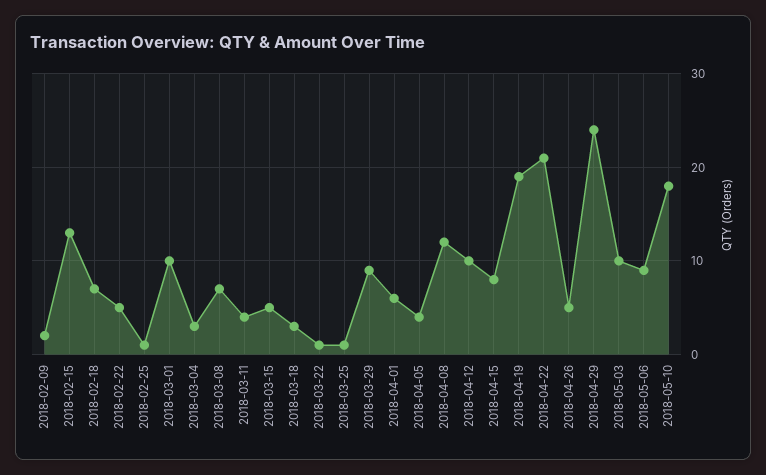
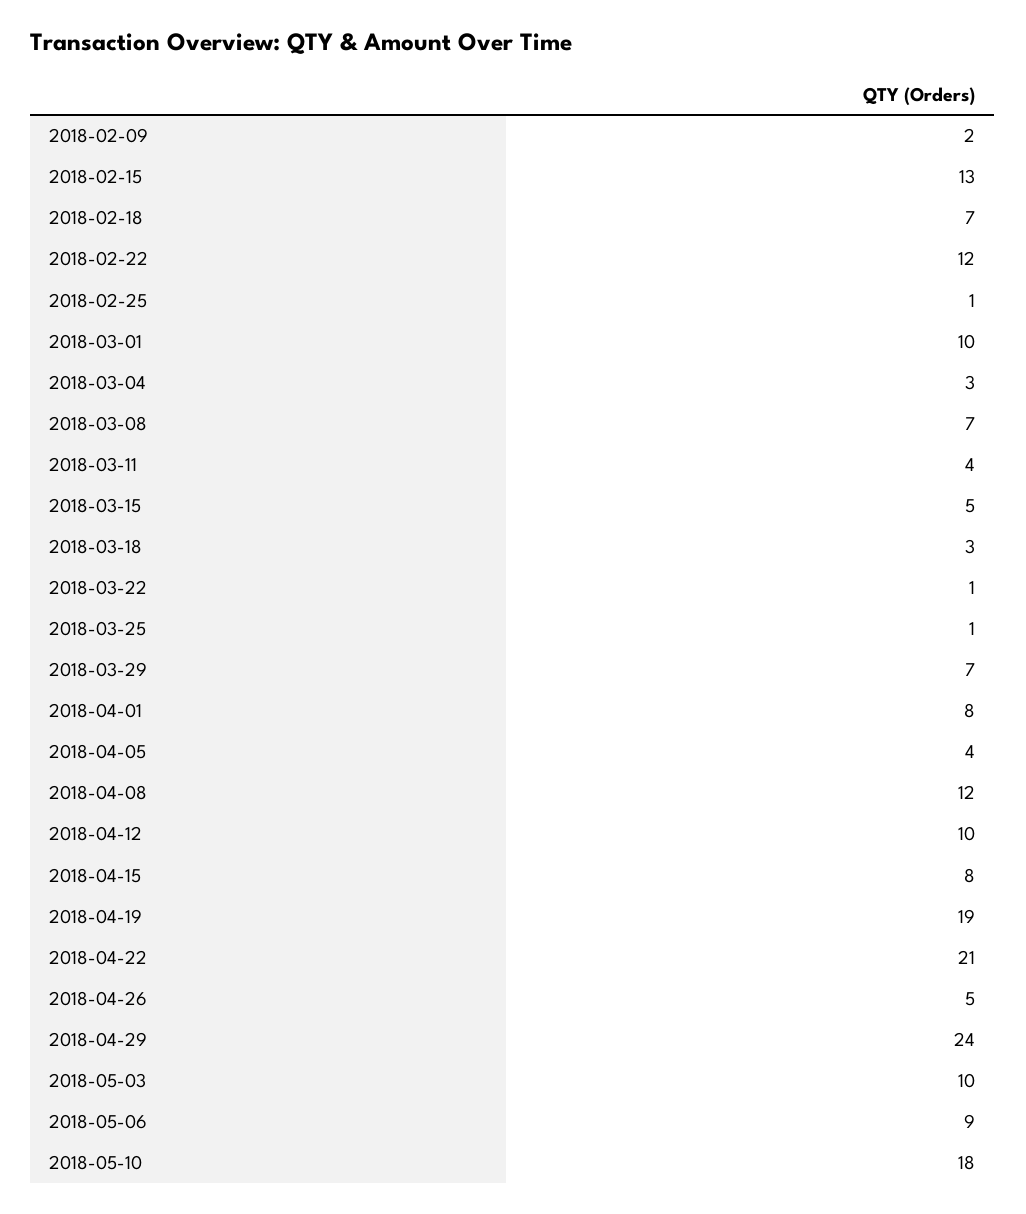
  {
    "2018-02-09": 2,
    "2018-02-15": 13,
    "2018-02-18": 7,
-   "2018-02-22": 5,
+   "2018-02-22": 12,
    "2018-02-25": 1,
    "2018-03-01": 10,
    "2018-03-04": 3,
    "2018-03-08": 7,
    "2018-03-11": 4,
    "2018-03-15": 5,
    "2018-03-18": 3,
    "2018-03-22": 1,
    "2018-03-25": 1,
-   "2018-03-29": 9,
+   "2018-03-29": 7,
-   "2018-04-01": 6,
+   "2018-04-01": 8,
    "2018-04-05": 4,
    "2018-04-08": 12,
    "2018-04-12": 10,
    "2018-04-15": 8,
    "2018-04-19": 19,
    "2018-04-22": 21,
    "2018-04-26": 5,
    "2018-04-29": 24,
    "2018-05-03": 10,
    "2018-05-06": 9,
    "2018-05-10": 18
  }

